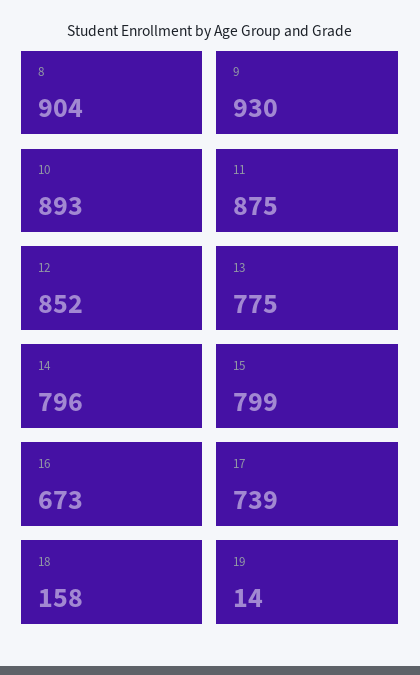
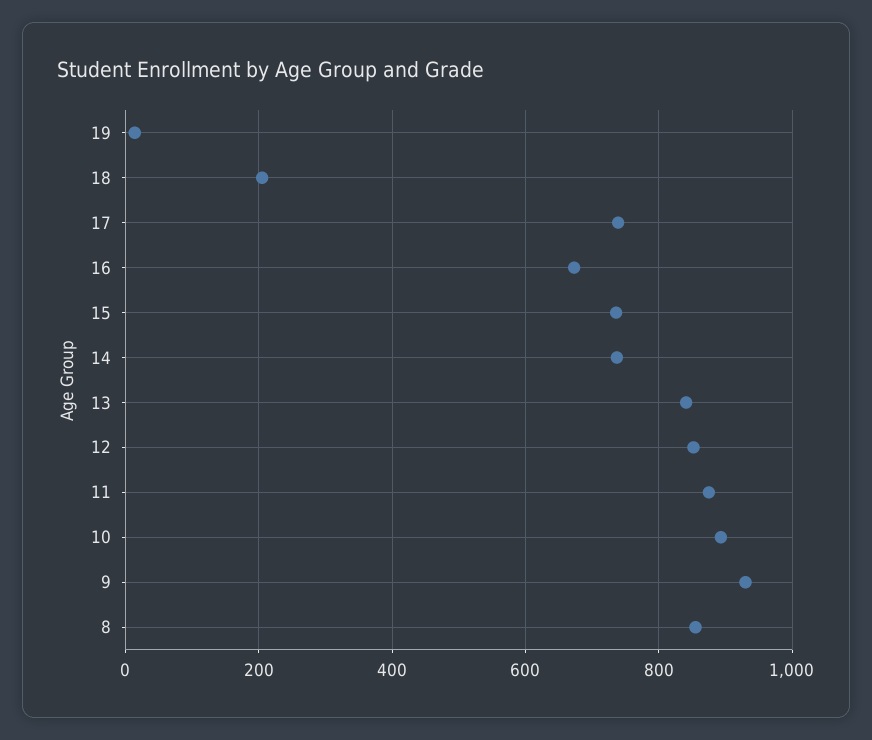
  {
-   "8": 904,
+   "8": 860,
    "9": 930,
    "10": 893,
    "11": 875,
    "12": 852,
-   "13": 775,
+   "13": 840,
-   "14": 796,
+   "14": 740,
-   "15": 799,
+   "15": 740,
    "16": 673,
    "17": 739,
-   "18": 158,
+   "18": 200,
    "19": 14
  }

